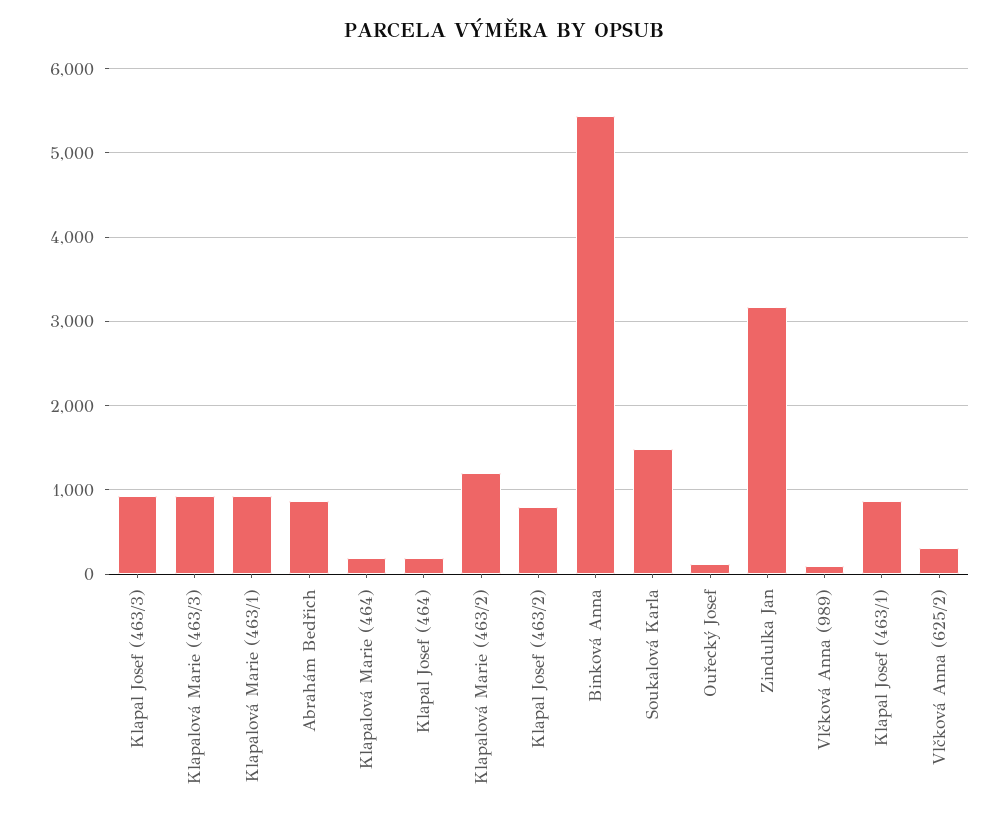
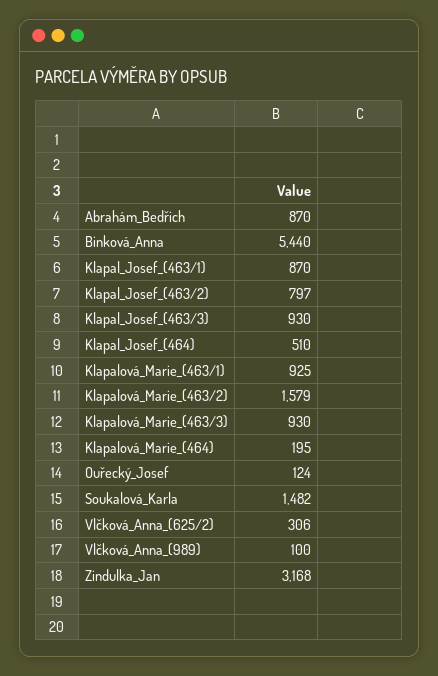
  {
    "Klapal Josef (463/3)": 930,
    "Klapalová Marie (463/3)": 930,
    "Klapalová Marie (463/1)": 925,
    "Abrahám Bedřich": 870,
    "Klapalová Marie (464)": 195,
-   "Klapal Josef (464)": 200,
+   "Klapal Josef (464)": 510,
-   "Klapalová Marie (463/2)": 1200,
+   "Klapalová Marie (463/2)": 1579,
    "Klapal Josef (463/2)": 797,
    "Binková Anna": 5440,
    "Soukalová Karla": 1482,
    "Ouřecký Josef": 124,
    "Zindulka Jan": 3168,
    "Vlčková Anna (989)": 100,
    "Klapal Josef (463/1)": 870,
    "Vlčková Anna (625/2)": 306
  }

